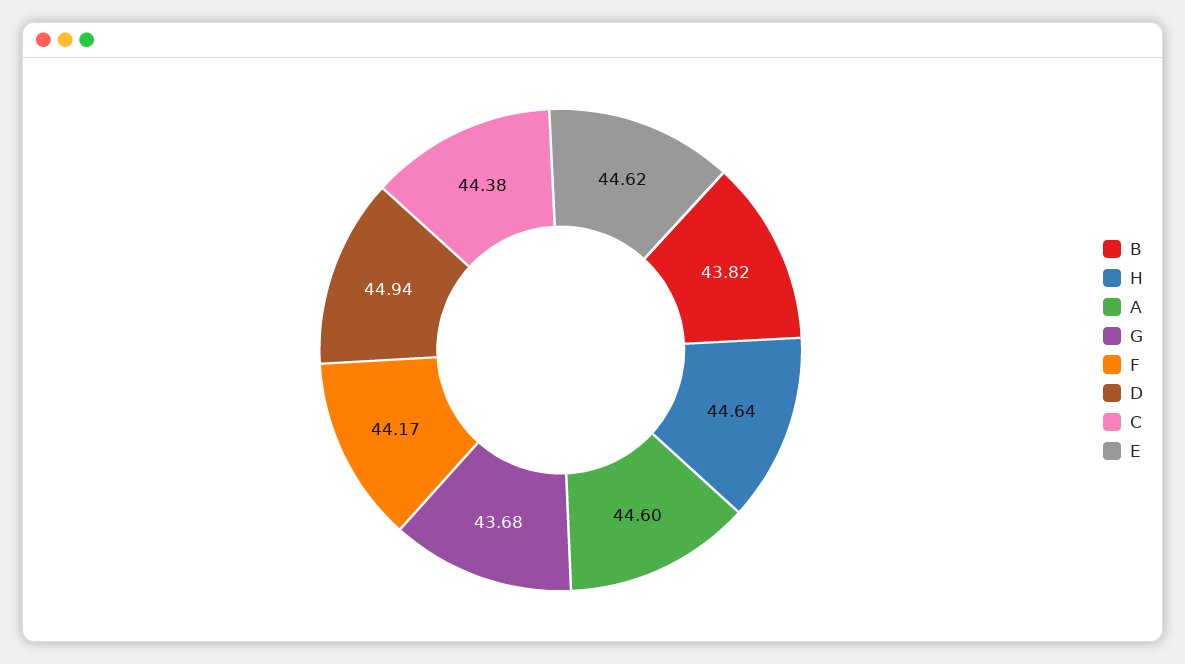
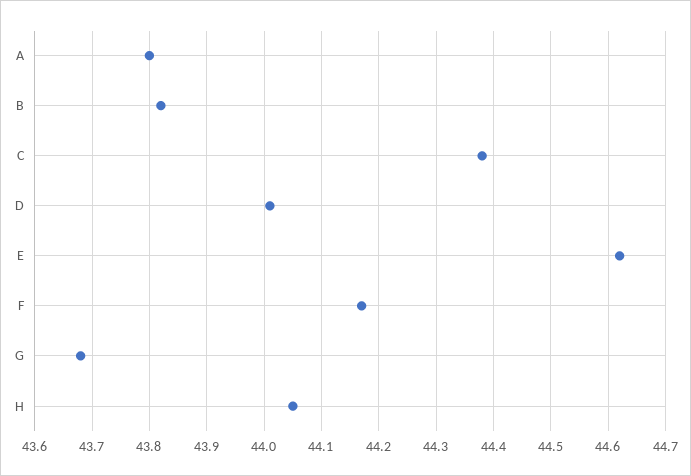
  {
    "B": 43.82,
-   "H": 44.64,
+   "H": 44.05,
-   "A": 44.6,
+   "A": 43.8,
    "G": 43.68,
    "F": 44.17,
-   "D": 44.94,
+   "D": 44,
    "C": 44.38,
    "E": 44.62
  }

